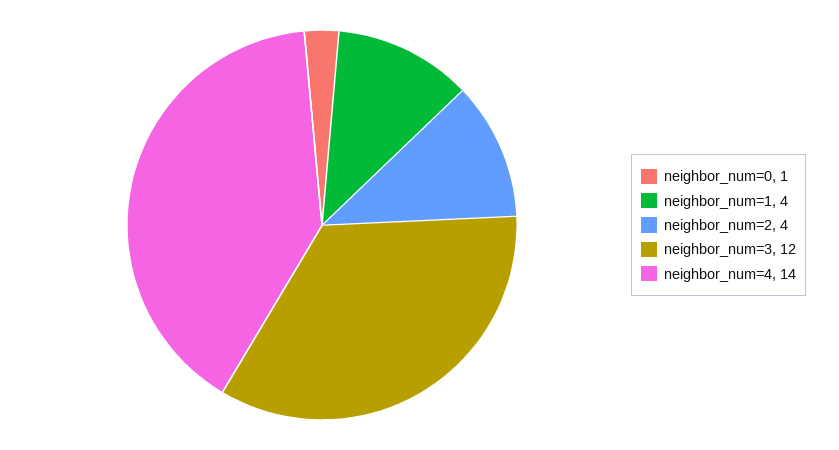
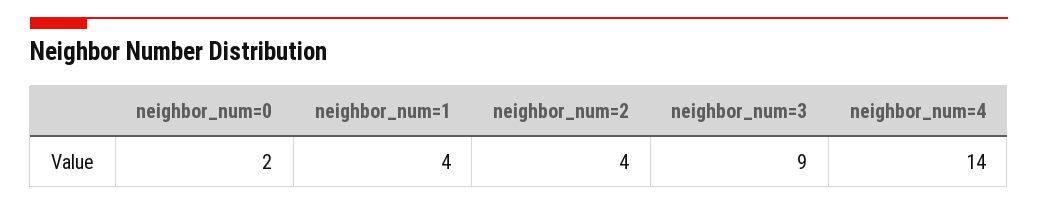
  {
-   "neighbor_num=0": 1,
+   "neighbor_num=0": 2,
    "neighbor_num=1": 4,
    "neighbor_num=2": 4,
-   "neighbor_num=3": 12,
+   "neighbor_num=3": 9,
    "neighbor_num=4": 14
  }

